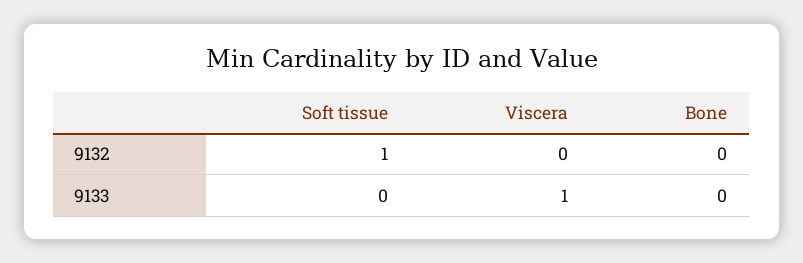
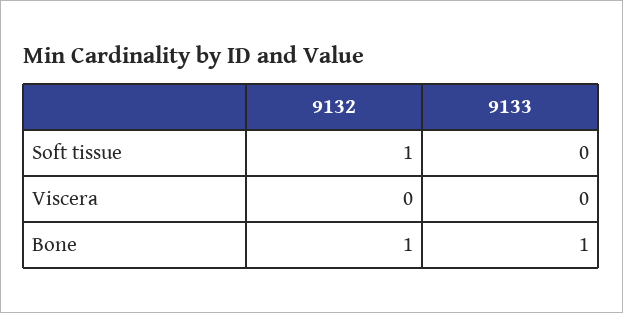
  {
    "Soft tissue": {
      "9132": 1,
      "9133": 0
    },
    "Viscera": {
      "9132": 0,
-     "9133": 1
+     "9133": 0
    },
    "Bone": {
-     "9132": 0,
+     "9132": 1,
-     "9133": 0
+     "9133": 1
    }
  }

